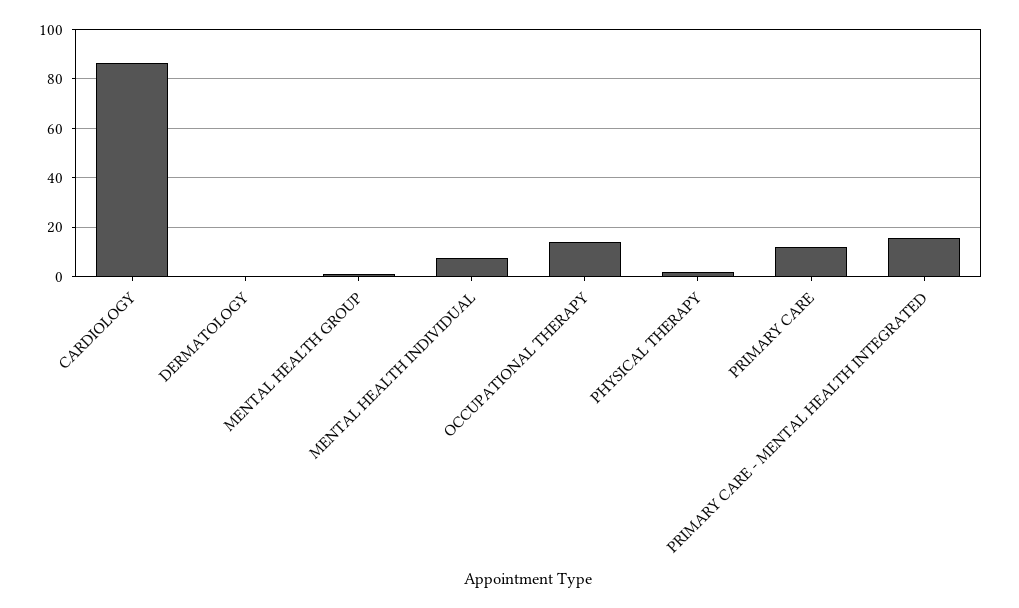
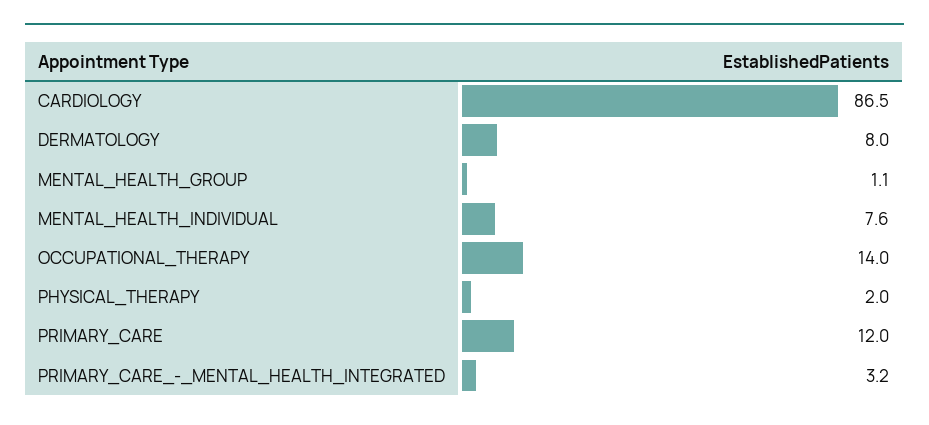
  {
    "CARDIOLOGY": 86.5,
-   "DERMATOLOGY": 0,
+   "DERMATOLOGY": 8,
    "MENTAL HEALTH GROUP": 1.1,
    "MENTAL HEALTH INDIVIDUAL": 7.6,
    "OCCUPATIONAL THERAPY": 14,
    "PHYSICAL THERAPY": 2,
    "PRIMARY CARE": 12,
-   "PRIMARY CARE - MENTAL HEALTH INTEGRATED": 15
+   "PRIMARY CARE - MENTAL HEALTH INTEGRATED": 3.2
  }

